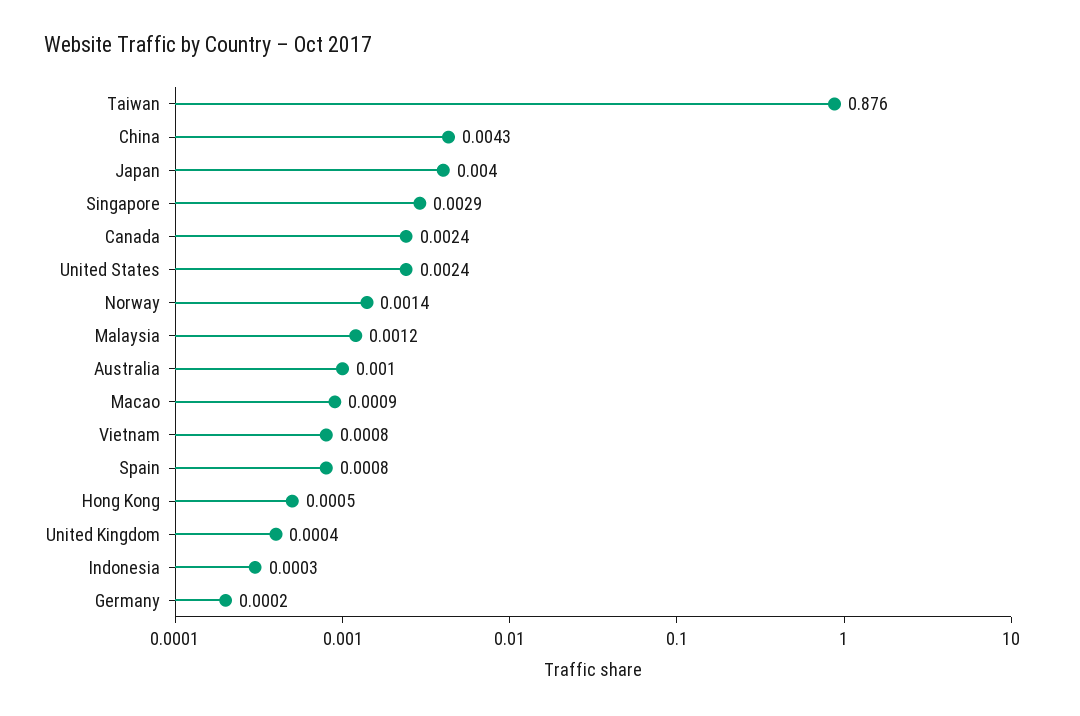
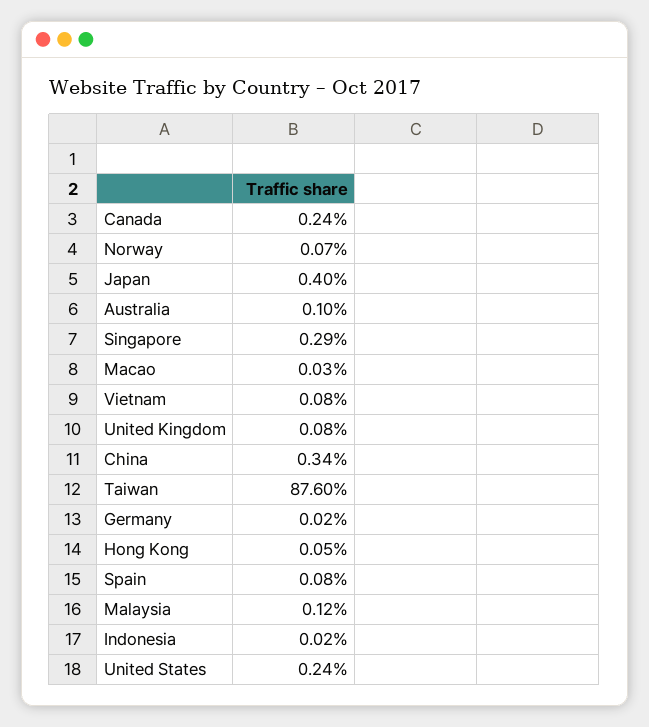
  {
    "Taiwan": 0.876,
-   "China": 0.0043,
+   "China": 0.0034,
    "Japan": 0.004,
    "Singapore": 0.0029,
    "Canada": 0.0024,
    "United States": 0.0024,
-   "Norway": 0.0014,
+   "Norway": 0.0007,
    "Malaysia": 0.0012,
    "Australia": 0.001,
-   "Macao": 0.0009,
+   "Macao": 0.0003,
    "Vietnam": 0.0008,
    "Spain": 0.0008,
    "Hong Kong": 0.0005,
-   "United Kingdom": 0.0004,
+   "United Kingdom": 0.0008,
-   "Indonesia": 0.0003,
+   "Indonesia": 0.0002,
    "Germany": 0.0002
  }

